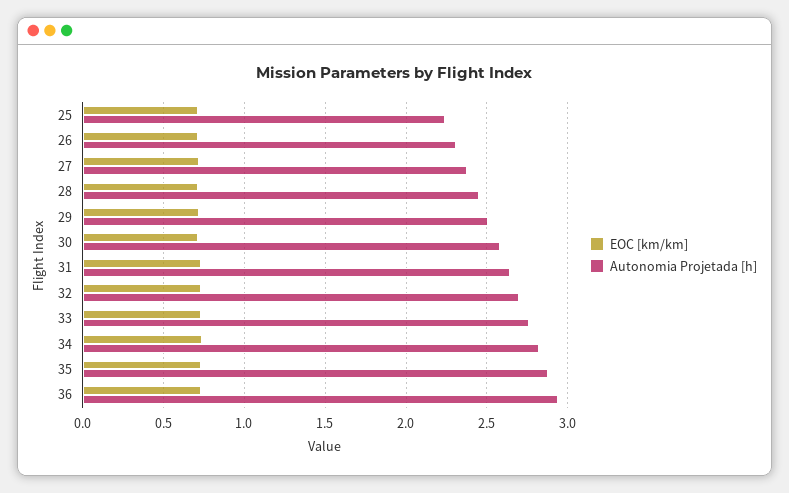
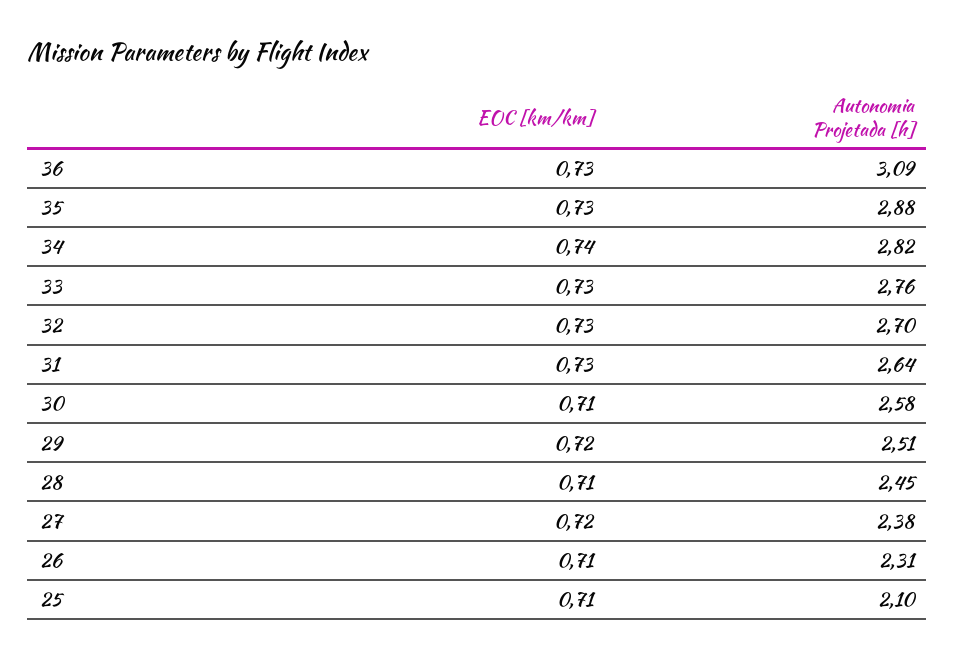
  {
    "EOC [km/km]": {
      "25": 0.71,
      "26": 0.71,
      "27": 0.72,
      "28": 0.71,
      "29": 0.72,
      "30": 0.71,
      "31": 0.73,
      "32": 0.73,
      "33": 0.73,
      "34": 0.74,
      "35": 0.73,
      "36": 0.73
    },
    "Autonomia Projetada [h]": {
-     "25": 2.25,
+     "25": 2.1,
      "26": 2.31,
      "27": 2.38,
      "28": 2.45,
      "29": 2.51,
      "30": 2.58,
      "31": 2.64,
      "32": 2.7,
      "33": 2.76,
      "34": 2.82,
      "35": 2.88,
-     "36": 2.95
+     "36": 3.09
    }
  }

